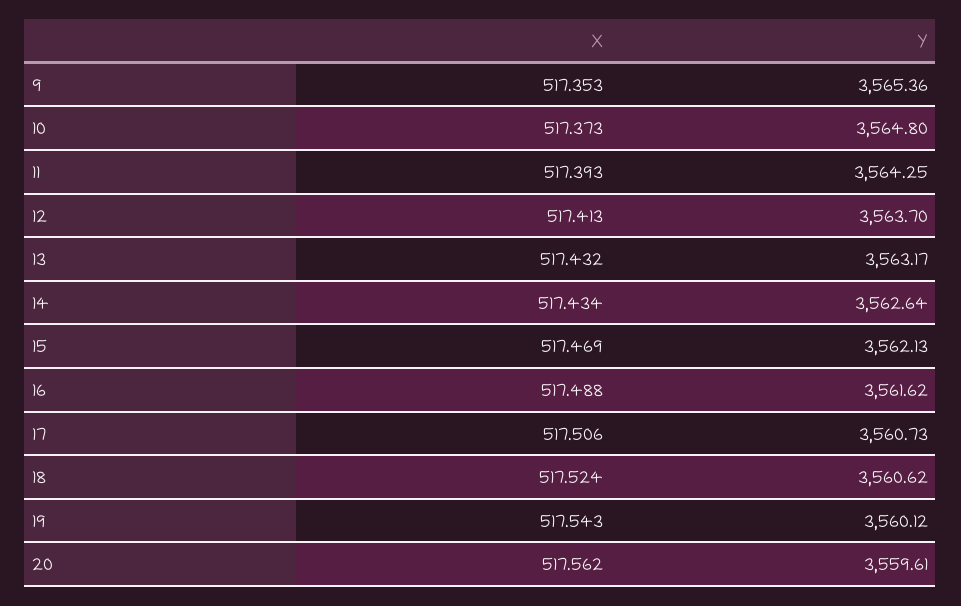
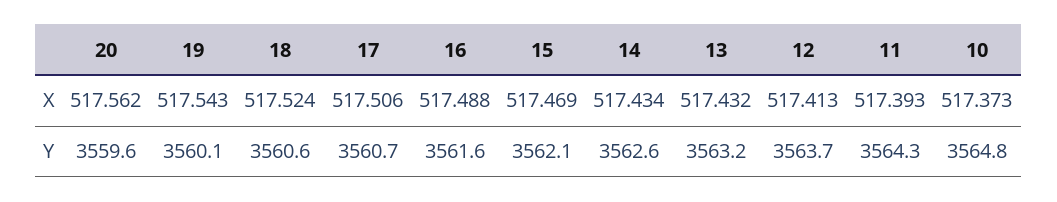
  {
    "X": {
-     "9": 517.353,
      "10": 517.373,
      "11": 517.393,
      "12": 517.413,
      "13": 517.432,
      "14": 517.434,
      "15": 517.469,
      "16": 517.488,
      "17": 517.506,
      "18": 517.524,
      "19": 517.543,
      "20": 517.562
    },
    "Y": {
-     "9": 3565.36,
      "10": 3564.8,
      "11": 3564.25,
      "12": 3563.7,
      "13": 3563.17,
      "14": 3562.64,
      "15": 3562.13,
      "16": 3561.62,
      "17": 3560.73,
      "18": 3560.62,
      "19": 3560.12,
      "20": 3559.61
    }
  }

